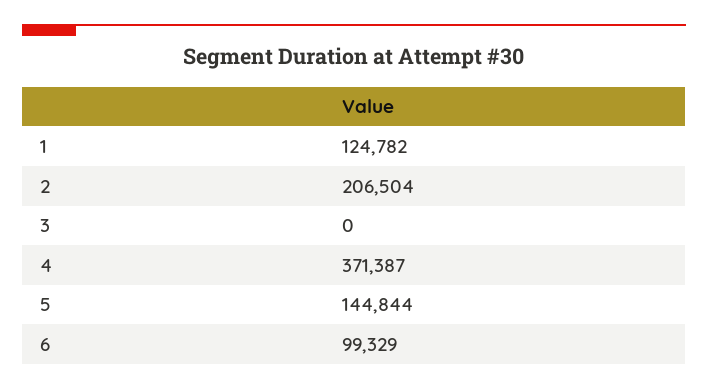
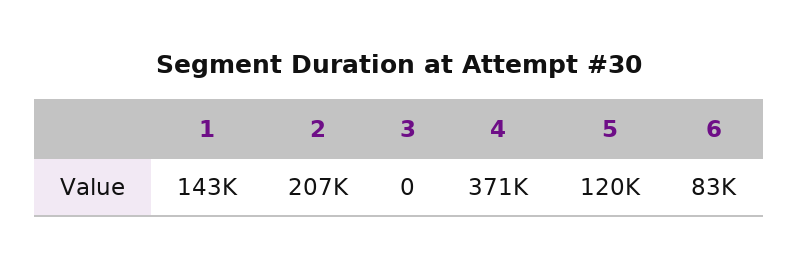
  {
-   "1": 124782,
+   "1": 143000,
    "2": 206504,
    "3": 0,
    "4": 371387,
-   "5": 144844,
+   "5": 120000,
-   "6": 99329
+   "6": 83000
  }

